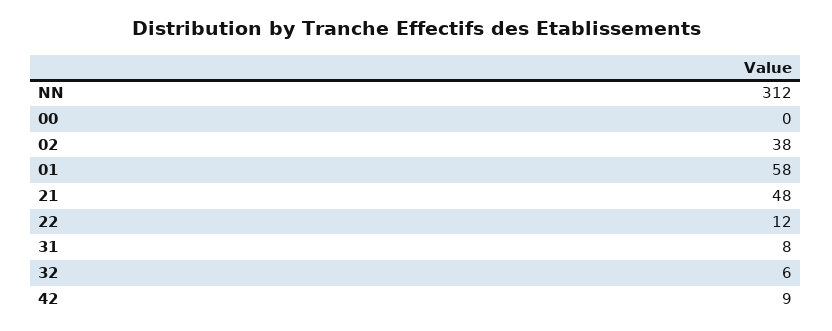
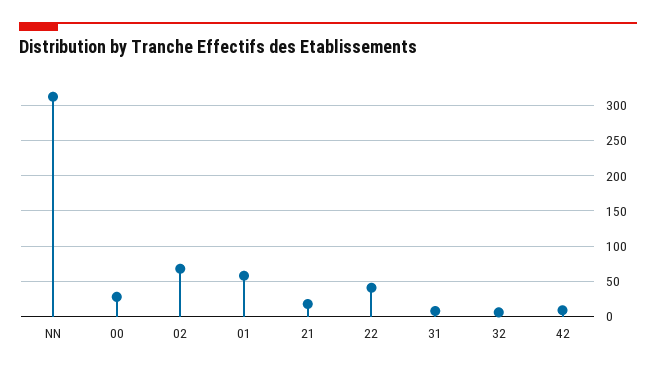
  {
    "NN": 312,
-   "00": 0,
+   "00": 30,
-   "02": 38,
+   "02": 70,
    "01": 58,
-   "21": 48,
+   "21": 20,
-   "22": 12,
+   "22": 40,
    "31": 8,
    "32": 6,
    "42": 9
  }

